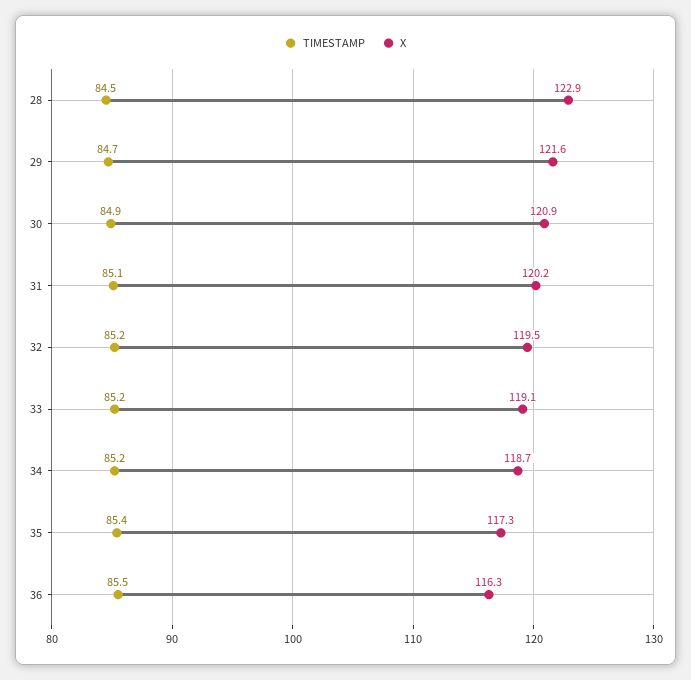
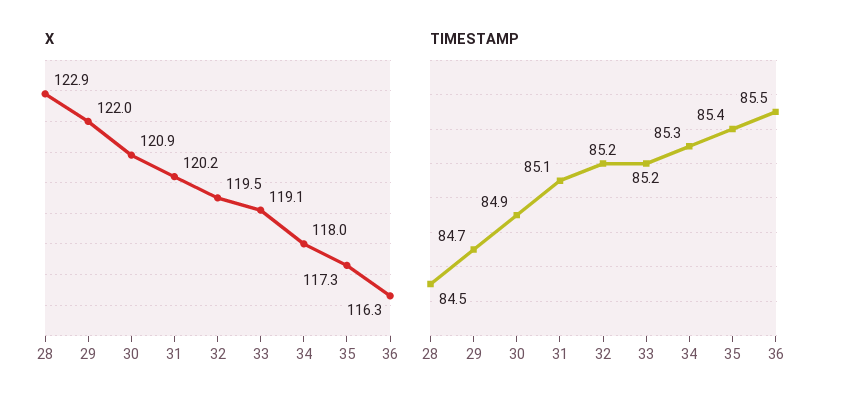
  {
    "TIMESTAMP": {
      "28": 84.5,
      "29": 84.7,
      "30": 84.9,
      "31": 85.1,
      "32": 85.2,
      "33": 85.2,
-     "34": 85.2,
+     "34": 85.3,
      "35": 85.4,
      "36": 85.5
    },
    "X": {
      "28": 122.9,
-     "29": 121.6,
+     "29": 122,
      "30": 120.9,
      "31": 120.2,
      "32": 119.5,
      "33": 119.1,
-     "34": 118.7,
+     "34": 118,
      "35": 117.3,
      "36": 116.3
    }
  }

